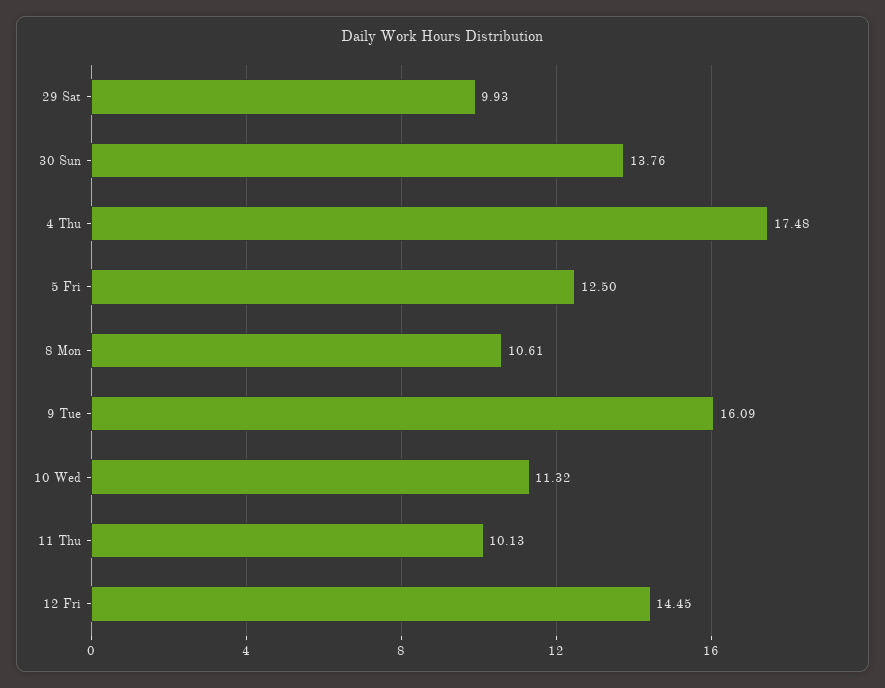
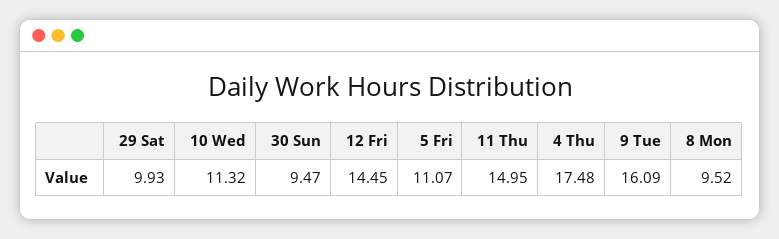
  {
    "29 Sat": 9.93,
-   "30 Sun": 13.76,
+   "30 Sun": 9.47,
    "4 Thu": 17.48,
-   "5 Fri": 12.5,
+   "5 Fri": 11.07,
-   "8 Mon": 10.61,
+   "8 Mon": 9.52,
    "9 Tue": 16.09,
    "10 Wed": 11.32,
-   "11 Thu": 10.13,
+   "11 Thu": 14.95,
    "12 Fri": 14.45
  }

